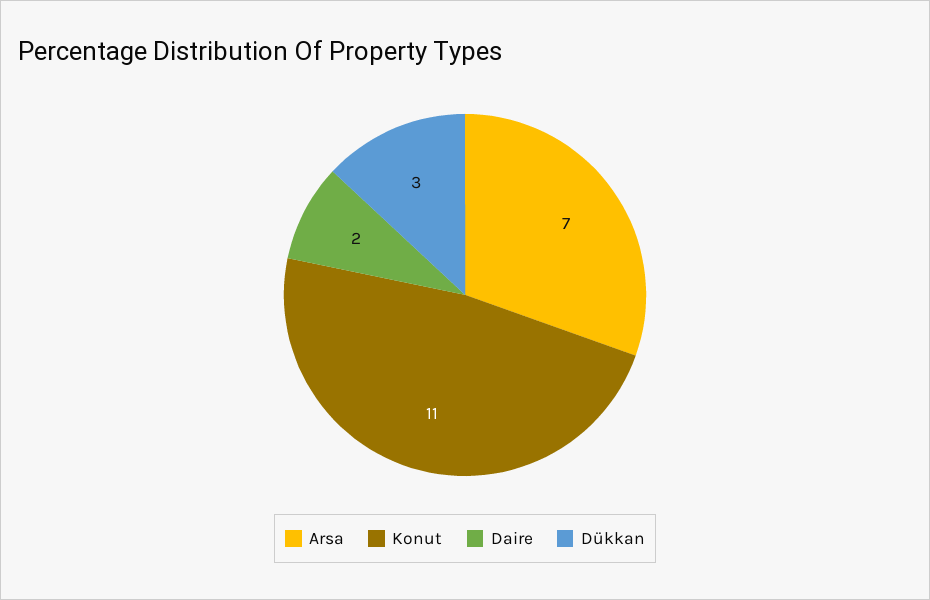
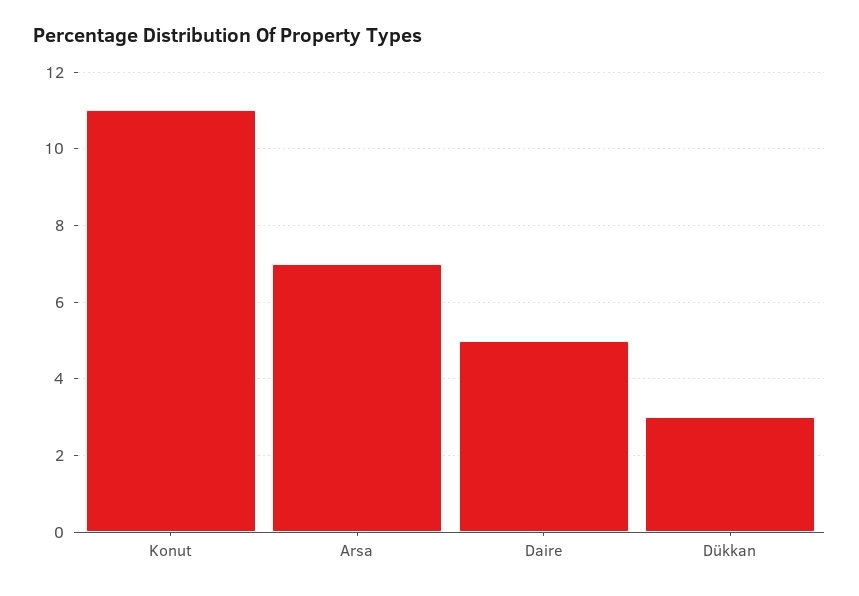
  {
    "Arsa": 7,
    "Konut": 11,
-   "Daire": 2,
+   "Daire": 5,
    "Dükkan": 3
  }

